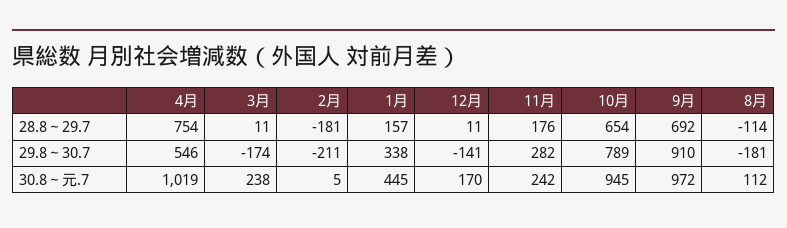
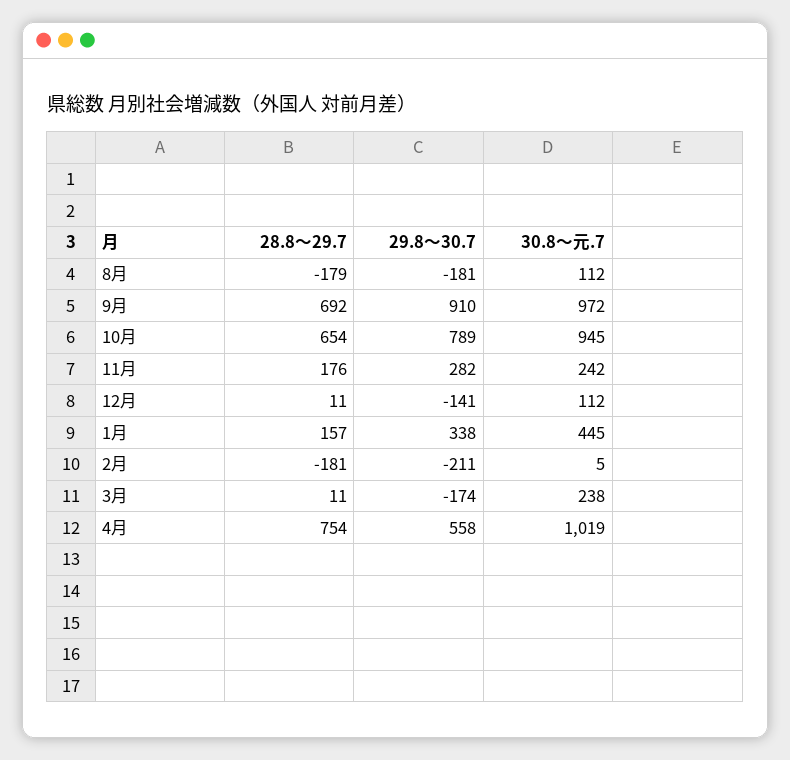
  {
    "4月": {
      "28.8～29.7": 754,
-     "29.8～30.7": 546,
+     "29.8～30.7": 558,
      "30.8～元.7": 1019
    },
    "3月": {
      "28.8～29.7": 11,
      "29.8～30.7": -174,
      "30.8～元.7": 238
    },
    "2月": {
      "28.8～29.7": -181,
      "29.8～30.7": -211,
      "30.8～元.7": 5
    },
    "1月": {
      "28.8～29.7": 157,
      "29.8～30.7": 338,
      "30.8～元.7": 445
    },
    "12月": {
      "28.8～29.7": 11,
      "29.8～30.7": -141,
-     "30.8～元.7": 170
+     "30.8～元.7": 112
    },
    "11月": {
      "28.8～29.7": 176,
      "29.8～30.7": 282,
      "30.8～元.7": 242
    },
    "10月": {
      "28.8～29.7": 654,
      "29.8～30.7": 789,
      "30.8～元.7": 945
    },
    "9月": {
      "28.8～29.7": 692,
      "29.8～30.7": 910,
      "30.8～元.7": 972
    },
    "8月": {
-     "28.8～29.7": -114,
+     "28.8～29.7": -179,
      "29.8～30.7": -181,
      "30.8～元.7": 112
    }
  }

